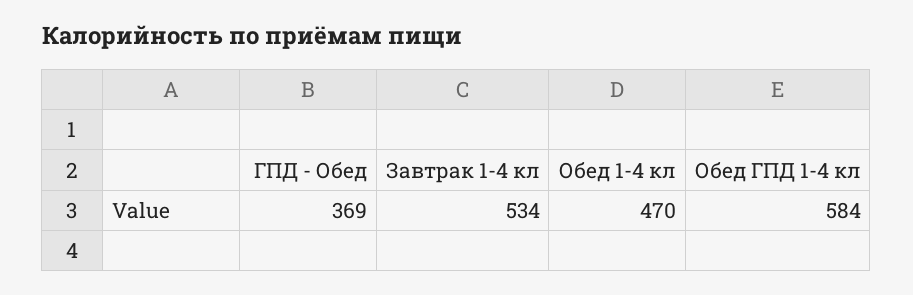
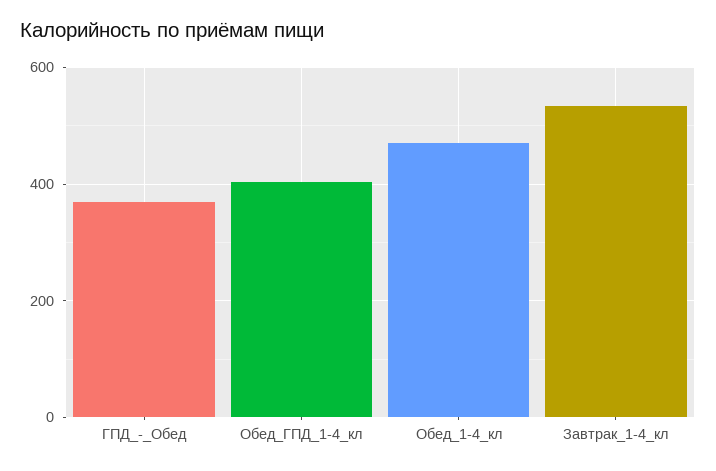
  {
    "ГПД - Обед": 369,
    "Завтрак 1-4 кл": 534,
    "Обед 1-4 кл": 470,
-   "Обед ГПД 1-4 кл": 584
+   "Обед ГПД 1-4 кл": 400
  }

